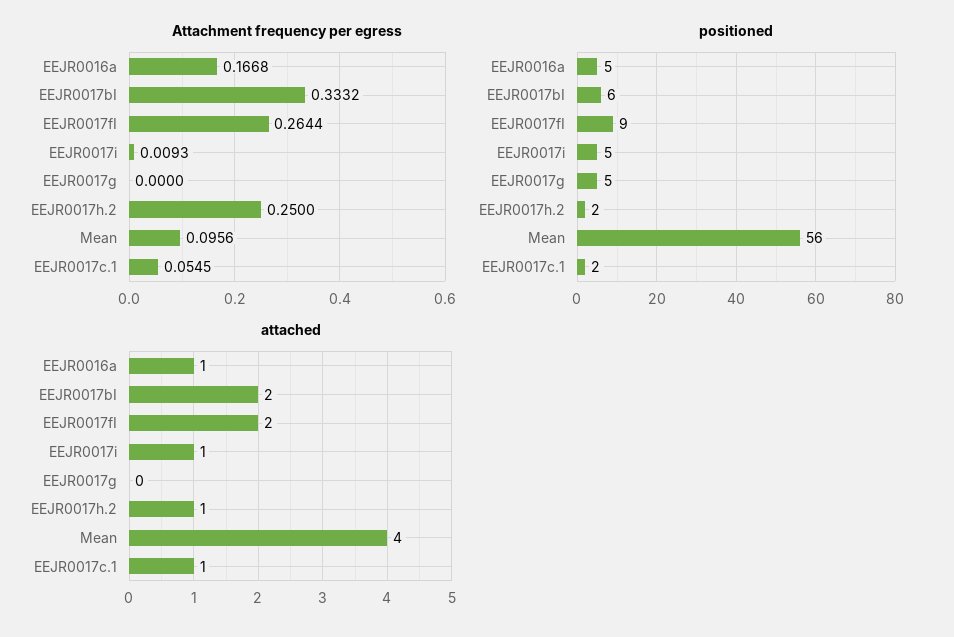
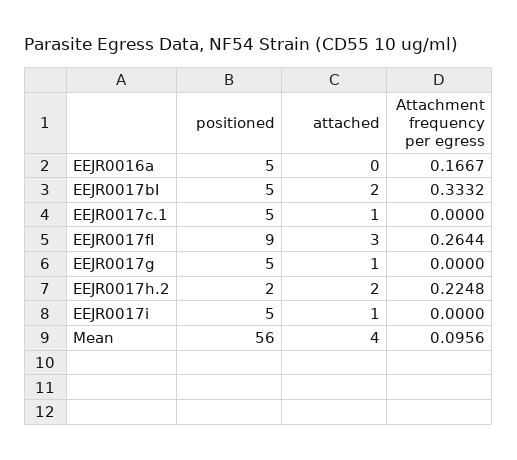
  {
    "Attachment frequency per egress": {
-     "EEJR0016a": 0.1668,
+     "EEJR0016a": 0.1667,
      "EEJR0017bI": 0.3332,
      "EEJR0017fI": 0.2644,
-     "EEJR0017i": 0.0093,
+     "EEJR0017i": 0,
      "EEJR0017g": 0,
-     "EEJR0017h.2": 0.25,
+     "EEJR0017h.2": 0.2248,
      "Mean": 0.0956,
-     "EEJR0017c.1": 0.0545
+     "EEJR0017c.1": 0
    },
    "positioned": {
      "EEJR0016a": 5,
-     "EEJR0017bI": 6,
+     "EEJR0017bI": 5,
      "EEJR0017fI": 9,
      "EEJR0017i": 5,
      "EEJR0017g": 5,
      "EEJR0017h.2": 2,
      "Mean": 56,
-     "EEJR0017c.1": 2
+     "EEJR0017c.1": 5
    },
    "attached": {
-     "EEJR0016a": 1,
+     "EEJR0016a": 0,
      "EEJR0017bI": 2,
-     "EEJR0017fI": 2,
+     "EEJR0017fI": 3,
      "EEJR0017i": 1,
-     "EEJR0017g": 0,
+     "EEJR0017g": 1,
-     "EEJR0017h.2": 1,
+     "EEJR0017h.2": 2,
      "Mean": 4,
      "EEJR0017c.1": 1
    }
  }

